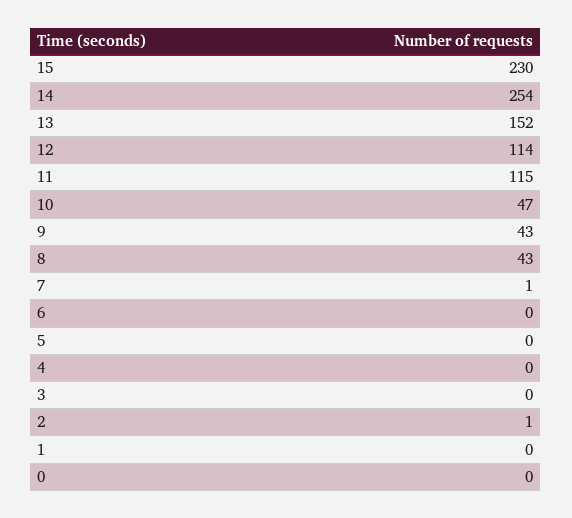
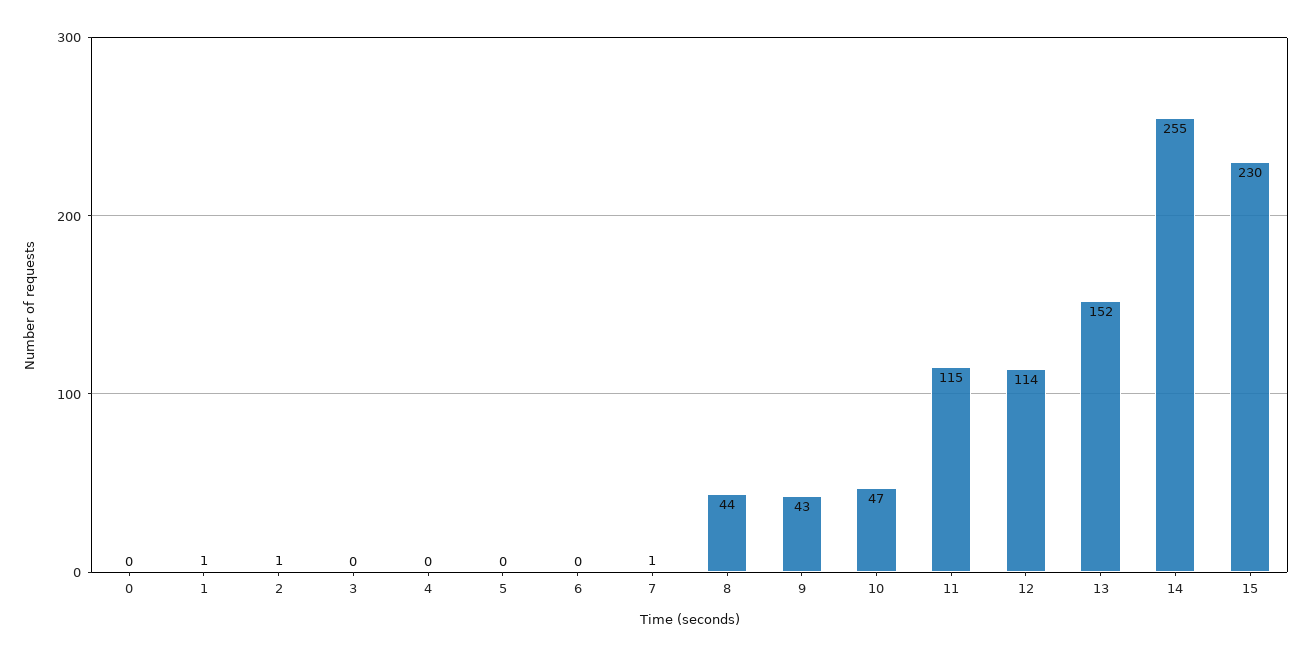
  {
    "15": 230,
-   "14": 254,
+   "14": 255,
    "13": 152,
    "12": 114,
    "11": 115,
    "10": 47,
    "9": 43,
-   "8": 43,
+   "8": 44,
    "7": 1,
    "6": 0,
    "5": 0,
    "4": 0,
    "3": 0,
    "2": 1,
-   "1": 0,
+   "1": 1,
    "0": 0
  }

